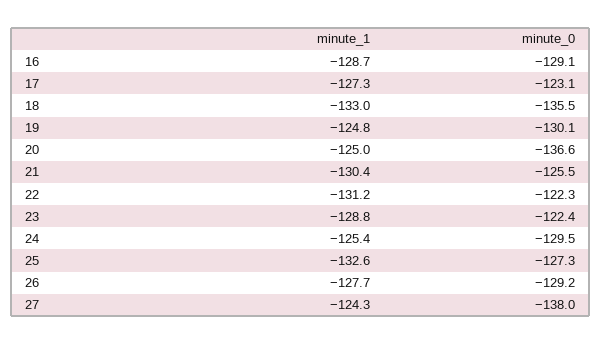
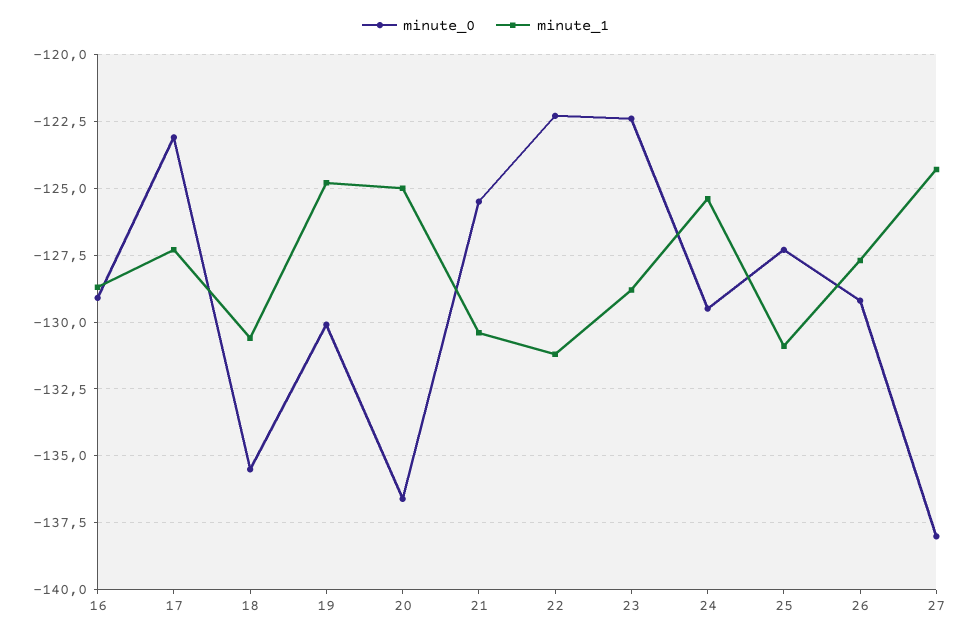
  {
    "minute_1": {
      "16": -128.7,
      "17": -127.3,
-     "18": -133,
+     "18": -130.5,
      "19": -124.8,
      "20": -125,
      "21": -130.4,
      "22": -131.2,
      "23": -128.8,
      "24": -125.4,
-     "25": -132.6,
+     "25": -131,
      "26": -127.7,
      "27": -124.3
    },
    "minute_0": {
      "16": -129.1,
      "17": -123.1,
      "18": -135.5,
      "19": -130.1,
      "20": -136.6,
      "21": -125.5,
      "22": -122.3,
      "23": -122.4,
      "24": -129.5,
      "25": -127.3,
      "26": -129.2,
      "27": -138
    }
  }

